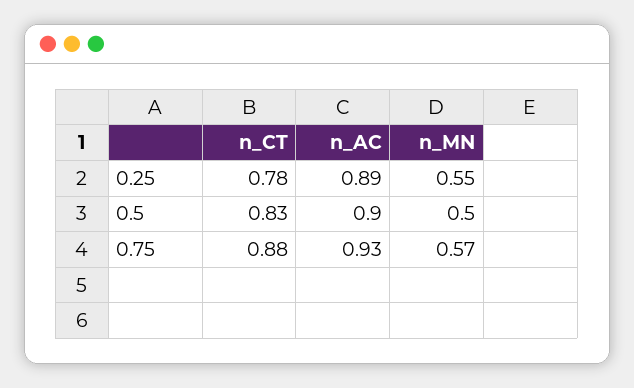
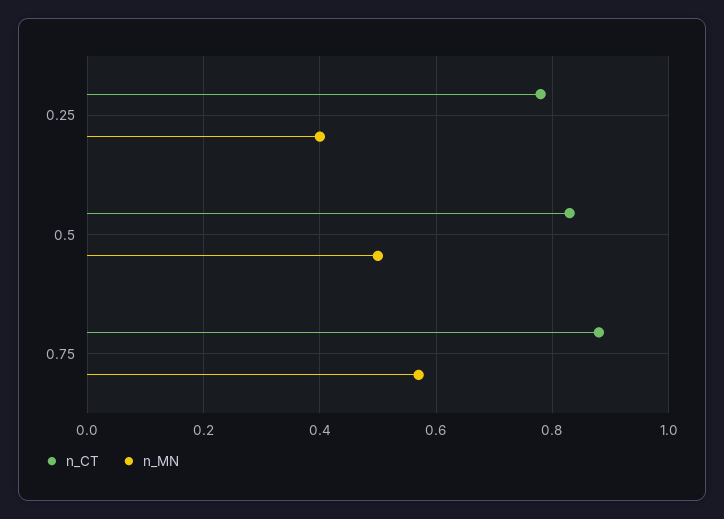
  {
    "n_CT": {
      "0.25": 0.78,
      "0.5": 0.83,
      "0.75": 0.88
    },
-   "n_AC": {
-     "0.25": 0.89,
-     "0.5": 0.9,
-     "0.75": 0.93
-   },
    "n_MN": {
-     "0.25": 0.55,
+     "0.25": 0.4,
      "0.5": 0.5,
      "0.75": 0.57
    }
  }

